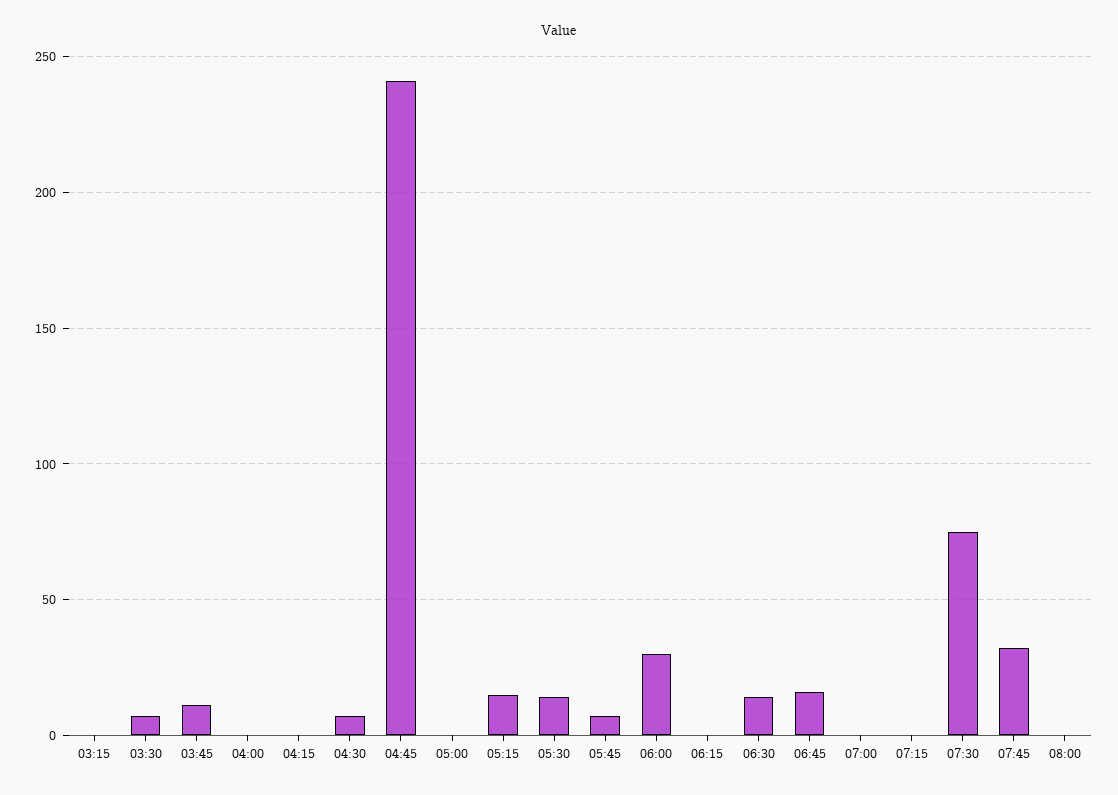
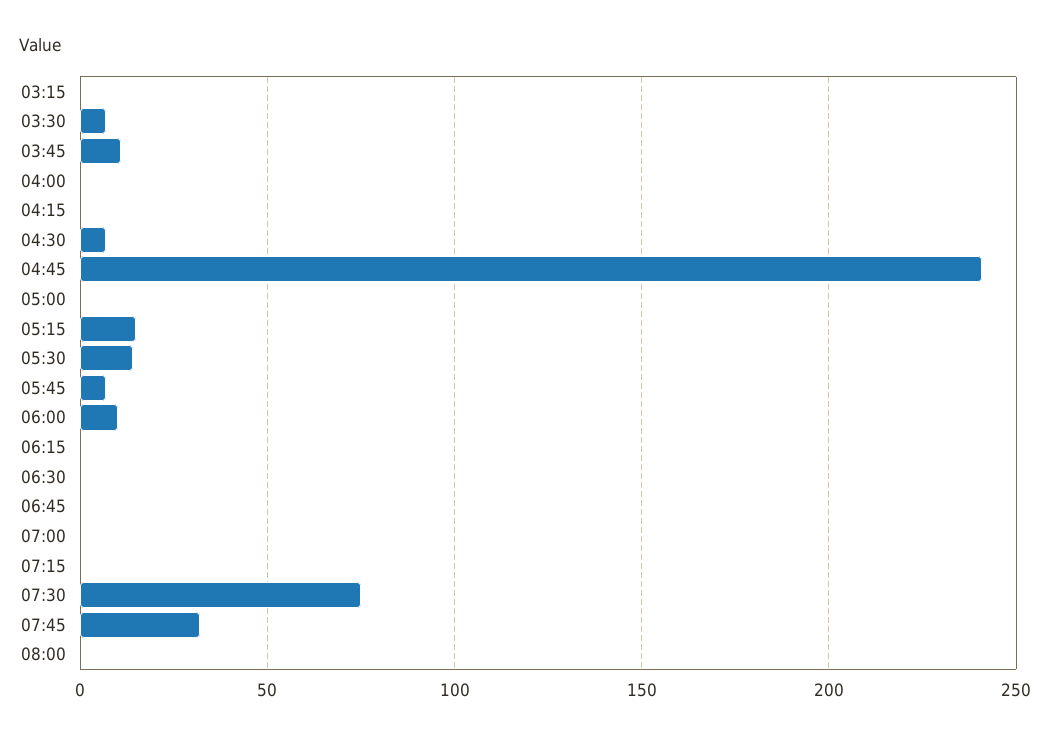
  {
    "03:15": 0,
    "03:30": 5,
    "03:45": 10,
    "04:00": 0,
    "04:15": 0,
    "04:30": 5,
    "04:45": 240,
    "05:00": 0,
    "05:15": 15,
    "05:30": 15,
    "05:45": 5,
-   "06:00": 30,
+   "06:00": 10,
    "06:15": 0,
-   "06:30": 15,
+   "06:30": 0,
-   "06:45": 15,
+   "06:45": 0,
    "07:00": 0,
    "07:15": 0,
    "07:30": 75,
    "07:45": 30,
    "08:00": 0
  }

